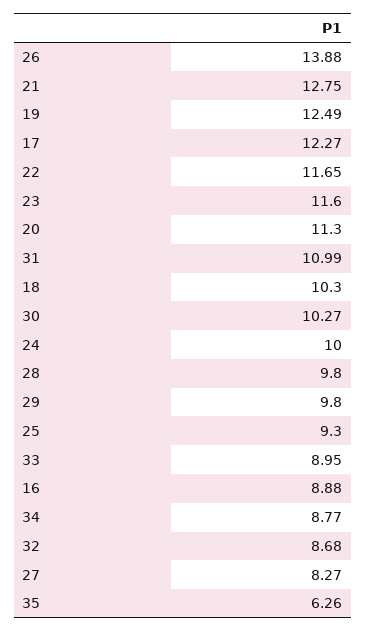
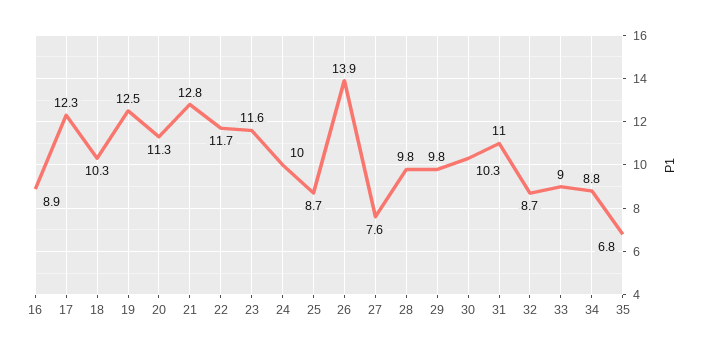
  {
    "26": 13.88,
    "21": 12.75,
    "19": 12.49,
    "17": 12.27,
    "22": 11.65,
    "23": 11.6,
    "20": 11.3,
    "31": 10.99,
    "18": 10.3,
    "30": 10.27,
    "24": 10,
    "28": 9.8,
    "29": 9.8,
-   "25": 9.3,
+   "25": 8.7,
    "33": 8.95,
    "16": 8.88,
    "34": 8.77,
    "32": 8.68,
-   "27": 8.27,
+   "27": 7.6,
-   "35": 6.26
+   "35": 6.8
  }

